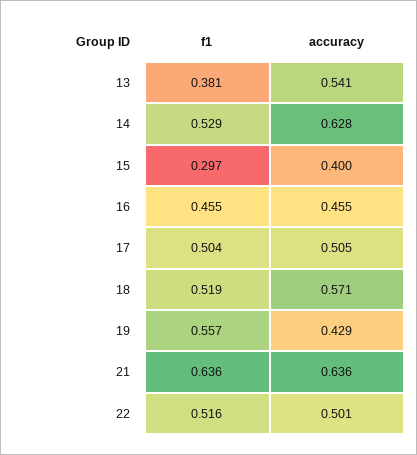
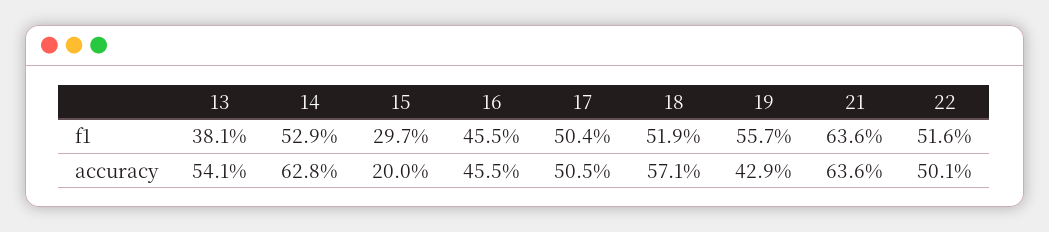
  {
    "f1": {
      "13": 0.381,
      "14": 0.529,
      "15": 0.297,
      "16": 0.455,
      "17": 0.504,
      "18": 0.519,
      "19": 0.557,
      "21": 0.636,
      "22": 0.516
    },
    "accuracy": {
      "13": 0.541,
      "14": 0.628,
-     "15": 0.4,
+     "15": 0.2,
      "16": 0.455,
      "17": 0.505,
      "18": 0.571,
      "19": 0.429,
      "21": 0.636,
      "22": 0.501
    }
  }

